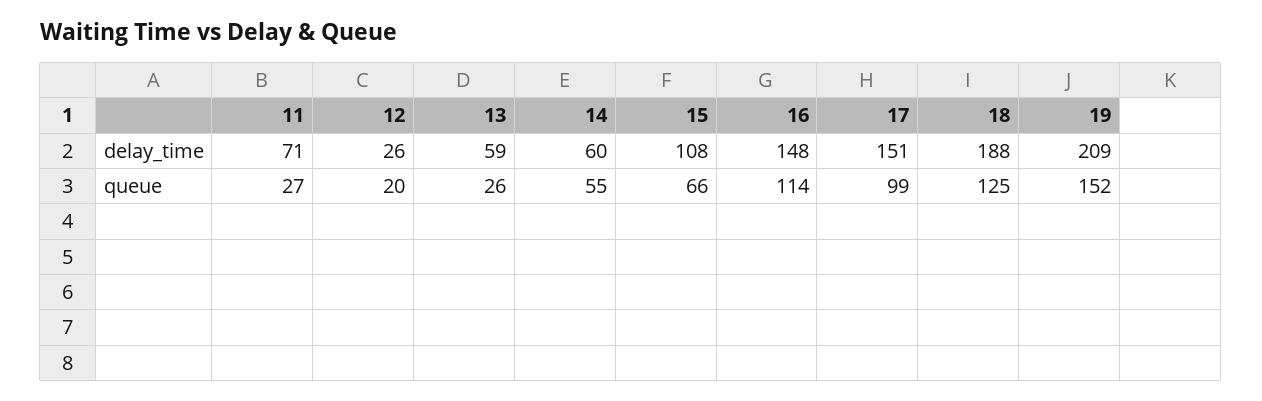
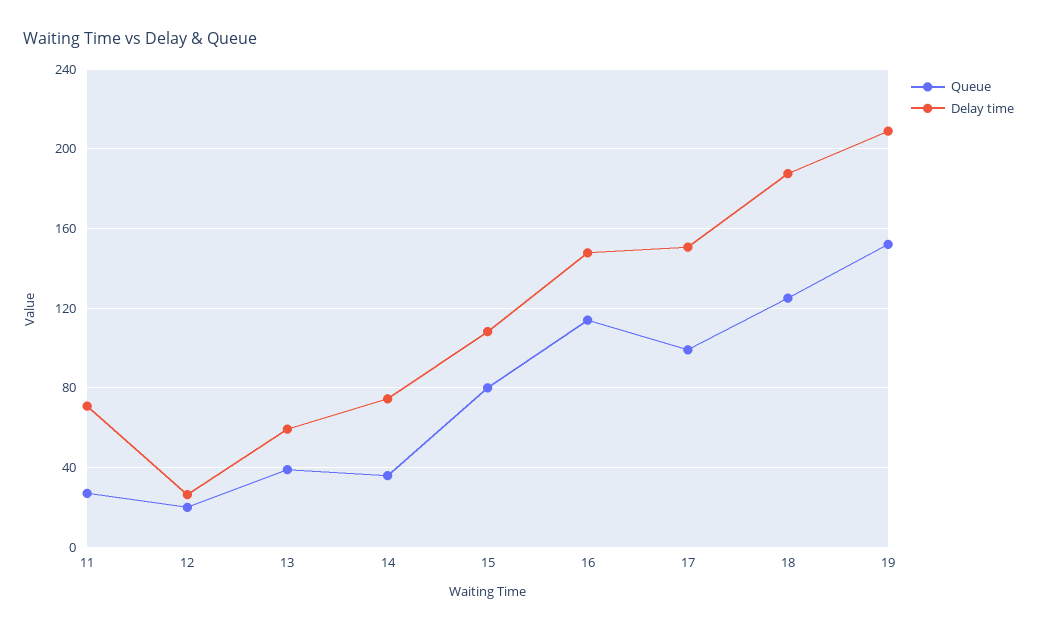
  {
    "delay_time": {
      "11": 71,
      "12": 26,
      "13": 59,
-     "14": 60,
+     "14": 75,
      "15": 108,
      "16": 148,
      "17": 151,
      "18": 188,
      "19": 209
    },
    "queue": {
      "11": 27,
      "12": 20,
-     "13": 26,
+     "13": 40,
-     "14": 55,
+     "14": 35,
-     "15": 66,
+     "15": 80,
      "16": 114,
      "17": 99,
      "18": 125,
      "19": 152
    }
  }

